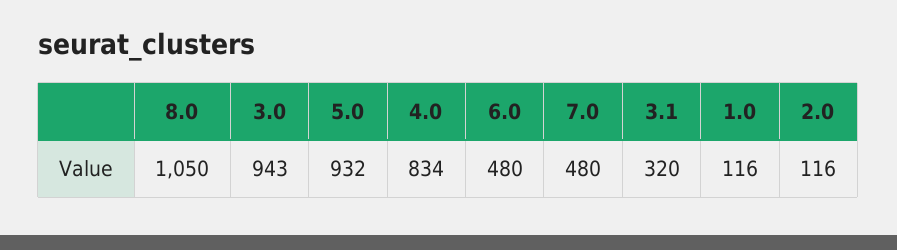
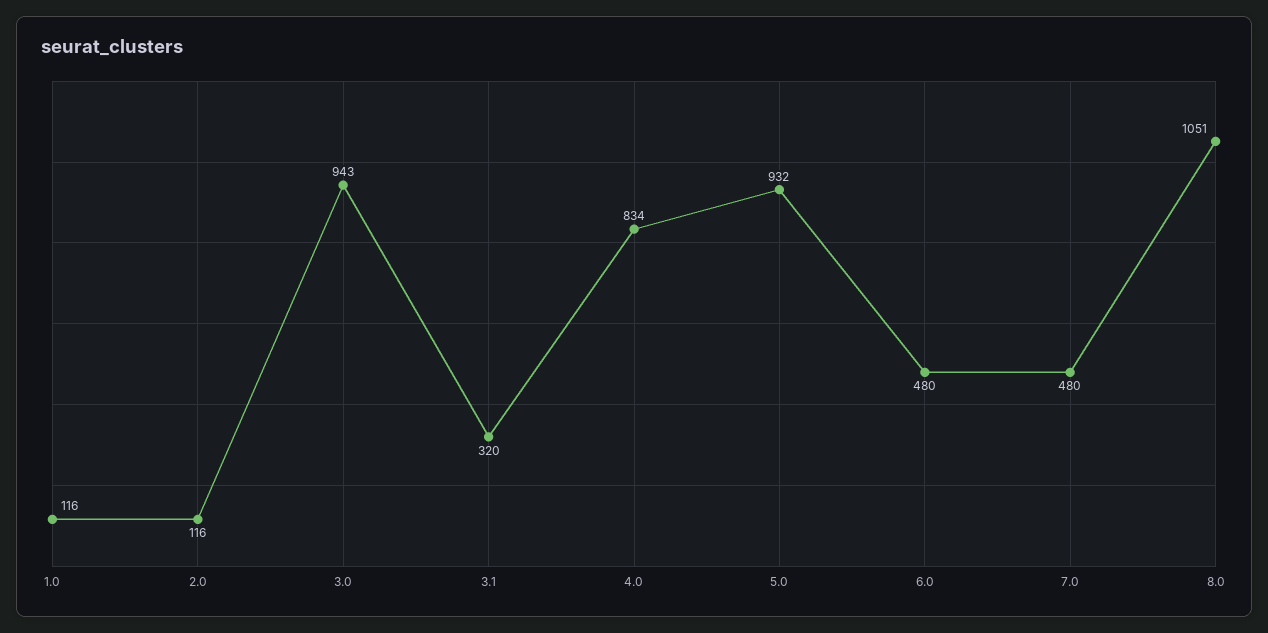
  {
-   "8.0": 1050,
+   "8.0": 1051,
    "3.0": 943,
    "5.0": 932,
    "4.0": 834,
    "6.0": 480,
    "7.0": 480,
    "3.1": 320,
    "1.0": 116,
    "2.0": 116
  }

